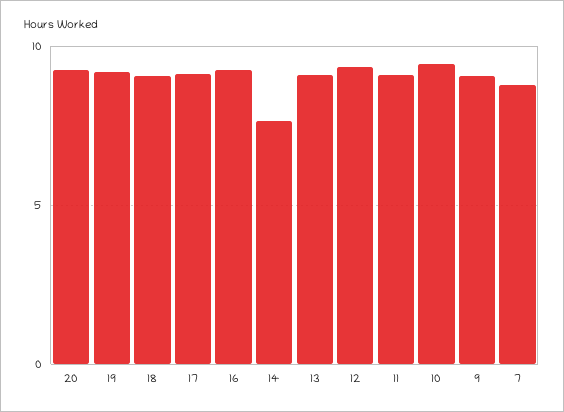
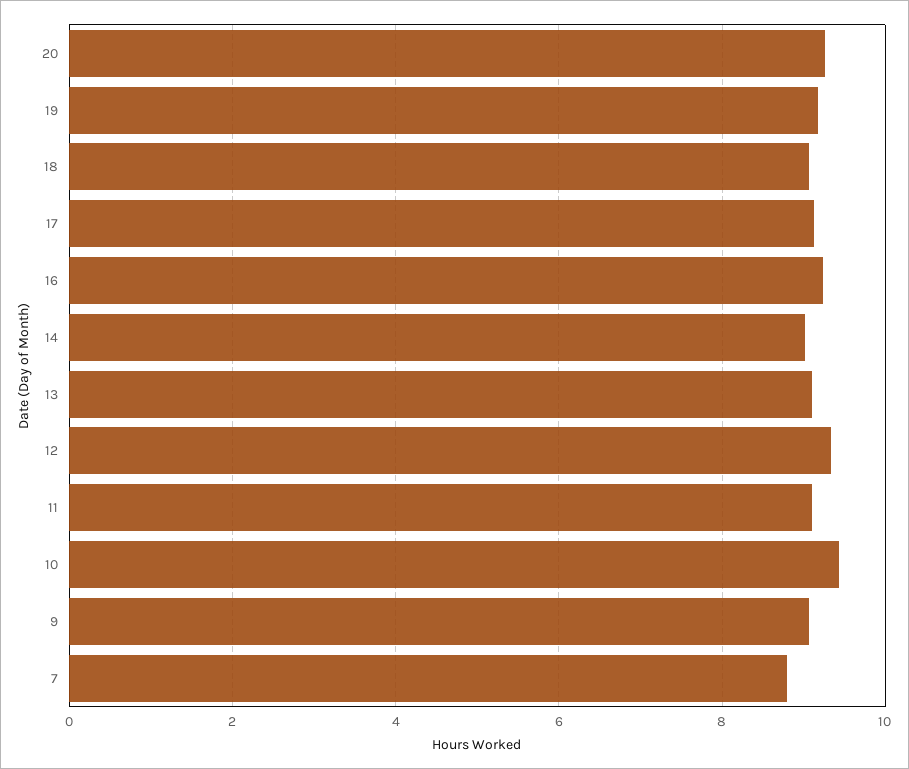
  {
    "20": 9.2,
    "19": 9.2,
    "18": 9,
    "17": 9.2,
    "16": 9.2,
-   "14": 7.5,
+   "14": 9,
    "13": 9.2,
    "12": 9.4,
    "11": 9.2,
    "10": 9.4,
    "9": 9,
    "7": 8.8
  }

